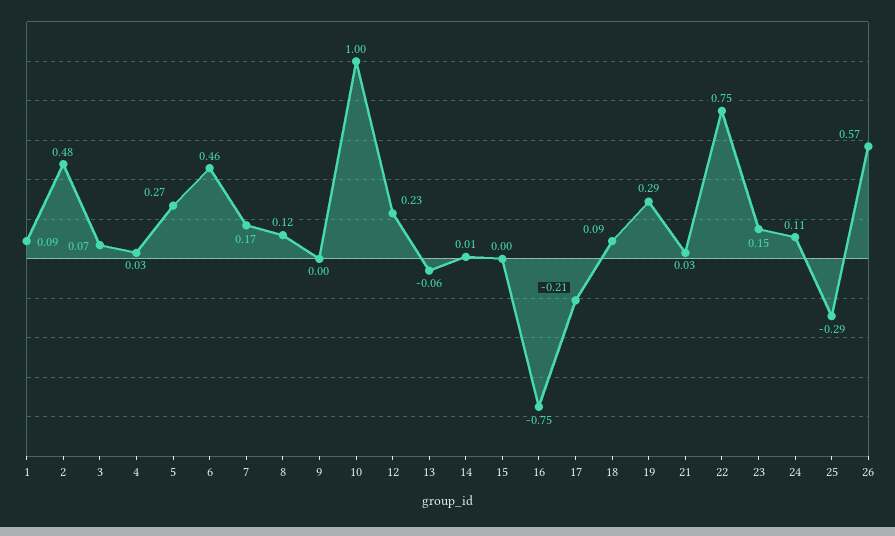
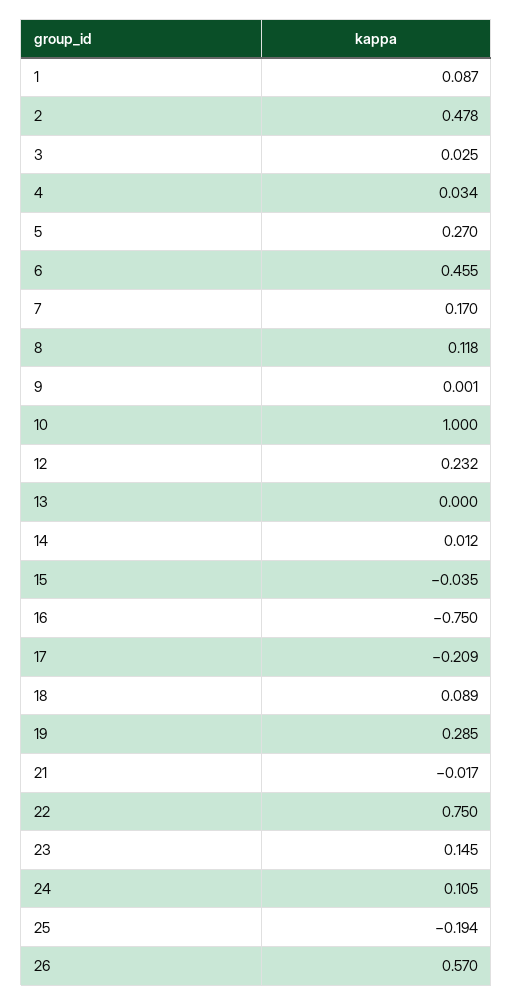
  {
    "1": 0.087,
    "2": 0.478,
-   "3": 0.07,
+   "3": 0.025,
    "4": 0.034,
    "5": 0.27,
    "6": 0.455,
    "7": 0.17,
    "8": 0.118,
    "9": 0.001,
    "10": 1,
    "12": 0.232,
-   "13": -0.06,
+   "13": 0,
    "14": 0.012,
-   "15": 0,
+   "15": -0.035,
    "16": -0.75,
    "17": -0.209,
    "18": 0.089,
    "19": 0.285,
-   "21": 0.03,
+   "21": -0.017,
    "22": 0.75,
    "23": 0.145,
    "24": 0.105,
-   "25": -0.29,
+   "25": -0.194,
    "26": 0.57
  }

